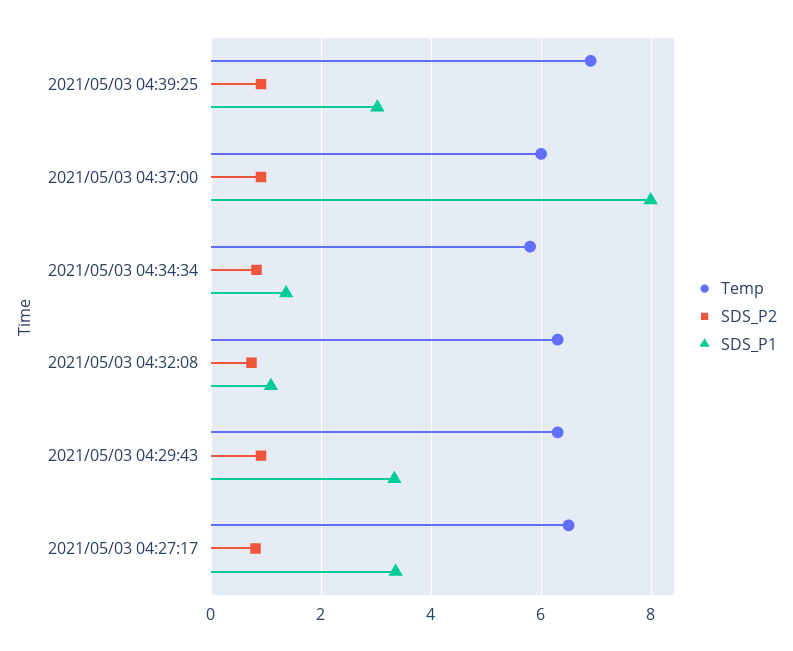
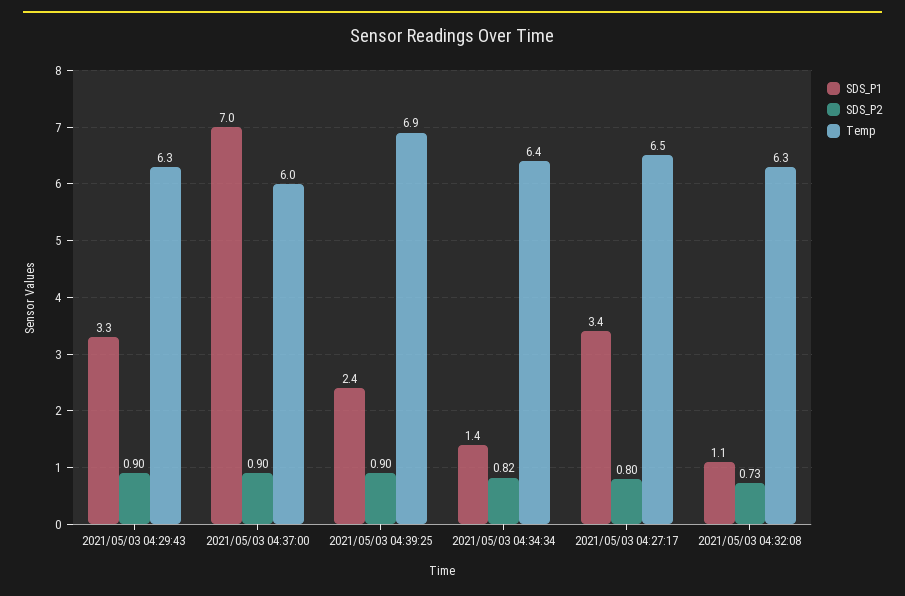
  {
    "Temp": {
      "2021/05/03 04:39:25": 6.9,
      "2021/05/03 04:37:00": 6,
-     "2021/05/03 04:34:34": 5.8,
+     "2021/05/03 04:34:34": 6.4,
      "2021/05/03 04:32:08": 6.3,
      "2021/05/03 04:29:43": 6.3,
      "2021/05/03 04:27:17": 6.5
    },
    "SDS_P2": {
      "2021/05/03 04:39:25": 0.9,
      "2021/05/03 04:37:00": 0.9,
      "2021/05/03 04:34:34": 0.82,
      "2021/05/03 04:32:08": 0.73,
      "2021/05/03 04:29:43": 0.9,
      "2021/05/03 04:27:17": 0.8
    },
    "SDS_P1": {
-     "2021/05/03 04:39:25": 3,
+     "2021/05/03 04:39:25": 2.4,
-     "2021/05/03 04:37:00": 8,
+     "2021/05/03 04:37:00": 7,
      "2021/05/03 04:34:34": 1.4,
      "2021/05/03 04:32:08": 1.1,
      "2021/05/03 04:29:43": 3.3,
      "2021/05/03 04:27:17": 3.4
    }
  }

